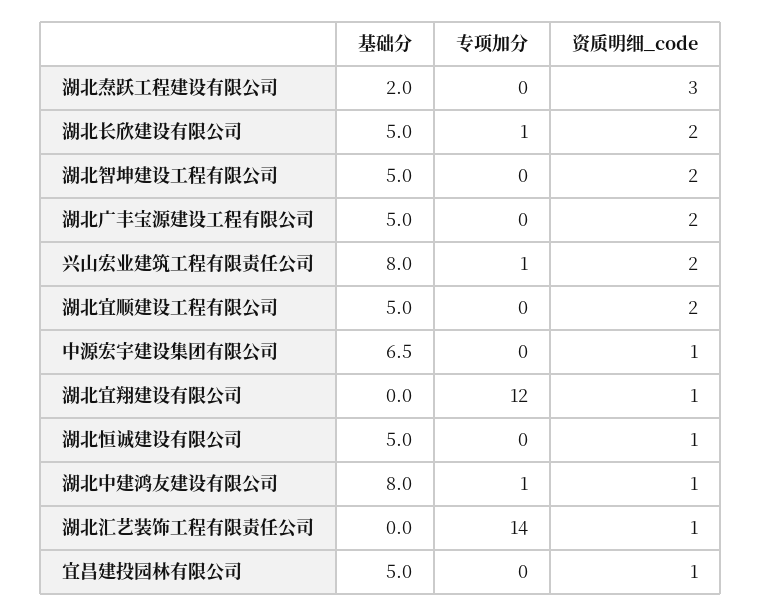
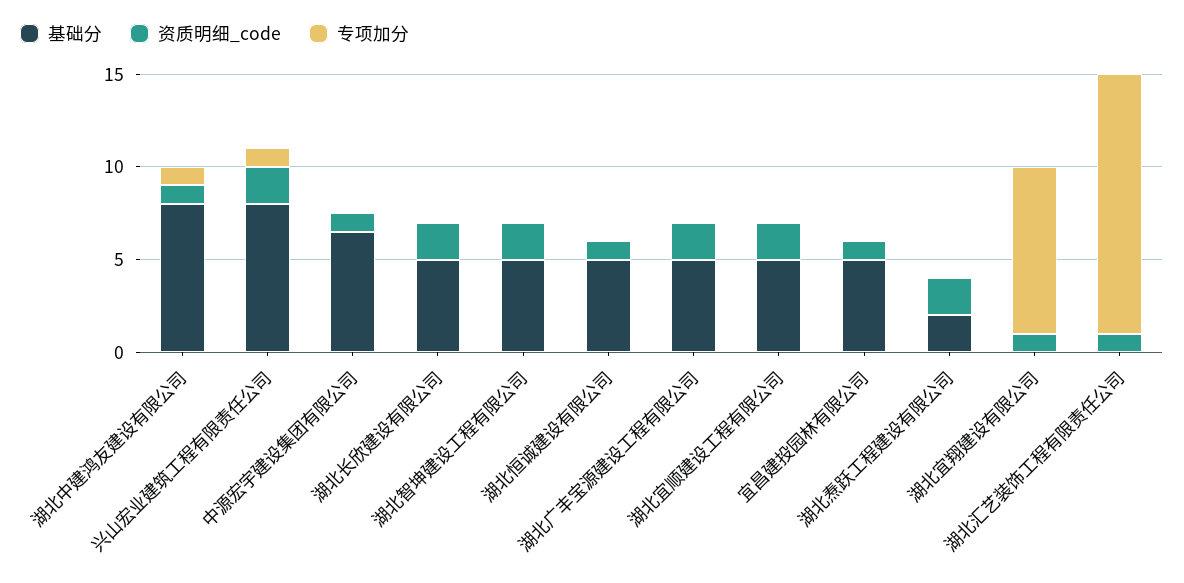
  {
    "基础分": {
      "湖北焘跃工程建设有限公司": 2,
      "湖北长欣建设有限公司": 5,
      "湖北智坤建设工程有限公司": 5,
      "湖北广丰宝源建设工程有限公司": 5,
      "兴山宏业建筑工程有限责任公司": 8,
      "湖北宜顺建设工程有限公司": 5,
      "中源宏宇建设集团有限公司": 6.5,
      "湖北宜翔建设有限公司": 0,
      "湖北恒诚建设有限公司": 5,
      "湖北中建鸿友建设有限公司": 8,
      "湖北汇艺装饰工程有限责任公司": 0,
      "宜昌建投园林有限公司": 5
    },
    "专项加分": {
      "湖北焘跃工程建设有限公司": 0,
-     "湖北长欣建设有限公司": 1,
+     "湖北长欣建设有限公司": 0,
      "湖北智坤建设工程有限公司": 0,
      "湖北广丰宝源建设工程有限公司": 0,
      "兴山宏业建筑工程有限责任公司": 1,
      "湖北宜顺建设工程有限公司": 0,
      "中源宏宇建设集团有限公司": 0,
-     "湖北宜翔建设有限公司": 12,
+     "湖北宜翔建设有限公司": 9,
      "湖北恒诚建设有限公司": 0,
      "湖北中建鸿友建设有限公司": 1,
      "湖北汇艺装饰工程有限责任公司": 14,
      "宜昌建投园林有限公司": 0
    },
    "资质明细_code": {
-     "湖北焘跃工程建设有限公司": 3,
+     "湖北焘跃工程建设有限公司": 2,
      "湖北长欣建设有限公司": 2,
      "湖北智坤建设工程有限公司": 2,
      "湖北广丰宝源建设工程有限公司": 2,
      "兴山宏业建筑工程有限责任公司": 2,
      "湖北宜顺建设工程有限公司": 2,
      "中源宏宇建设集团有限公司": 1,
      "湖北宜翔建设有限公司": 1,
      "湖北恒诚建设有限公司": 1,
      "湖北中建鸿友建设有限公司": 1,
      "湖北汇艺装饰工程有限责任公司": 1,
      "宜昌建投园林有限公司": 1
    }
  }

